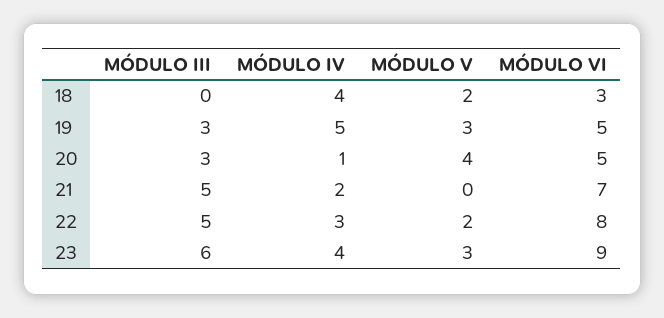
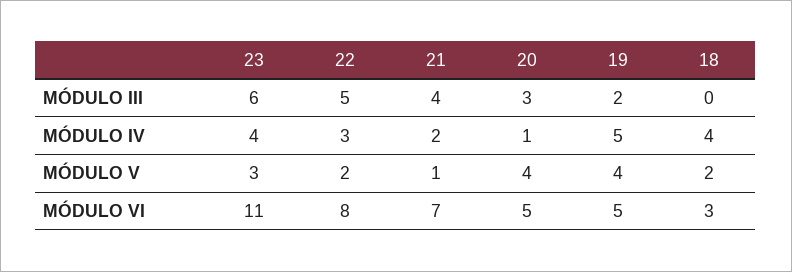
  {
    "MÓDULO III": {
      "18": 0,
-     "19": 3,
+     "19": 2,
      "20": 3,
-     "21": 5,
+     "21": 4,
      "22": 5,
      "23": 6
    },
    "MÓDULO IV": {
      "18": 4,
      "19": 5,
      "20": 1,
      "21": 2,
      "22": 3,
      "23": 4
    },
    "MÓDULO V": {
      "18": 2,
-     "19": 3,
+     "19": 4,
      "20": 4,
-     "21": 0,
+     "21": 1,
      "22": 2,
      "23": 3
    },
    "MÓDULO VI": {
      "18": 3,
      "19": 5,
      "20": 5,
      "21": 7,
      "22": 8,
-     "23": 9
+     "23": 11
    }
  }

